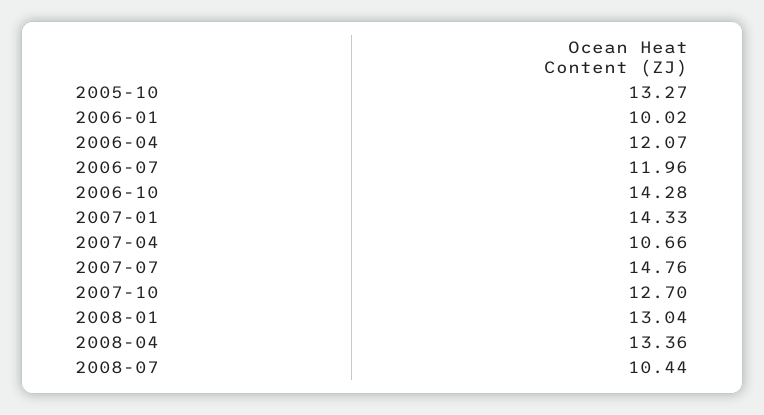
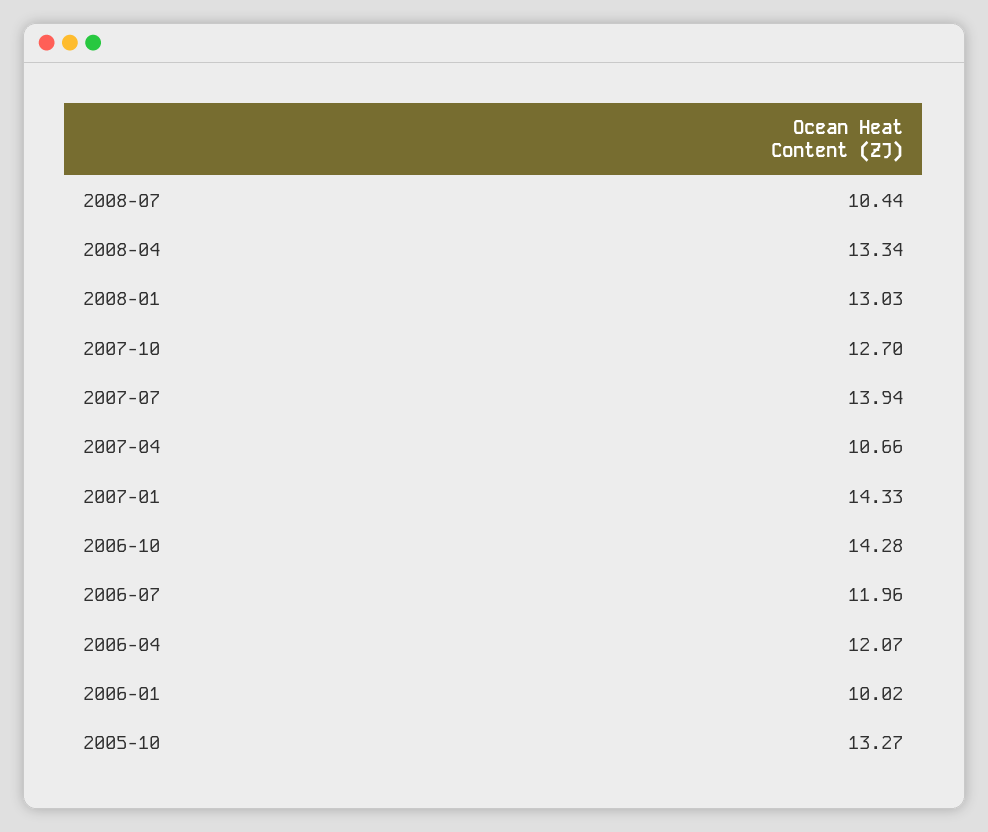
  {
    "2005-10": 13.27,
    "2006-01": 10.02,
    "2006-04": 12.07,
    "2006-07": 11.96,
    "2006-10": 14.28,
    "2007-01": 14.33,
    "2007-04": 10.66,
-   "2007-07": 14.76,
+   "2007-07": 13.94,
    "2007-10": 12.7,
-   "2008-01": 13.04,
+   "2008-01": 13.03,
-   "2008-04": 13.36,
+   "2008-04": 13.34,
    "2008-07": 10.44
  }

